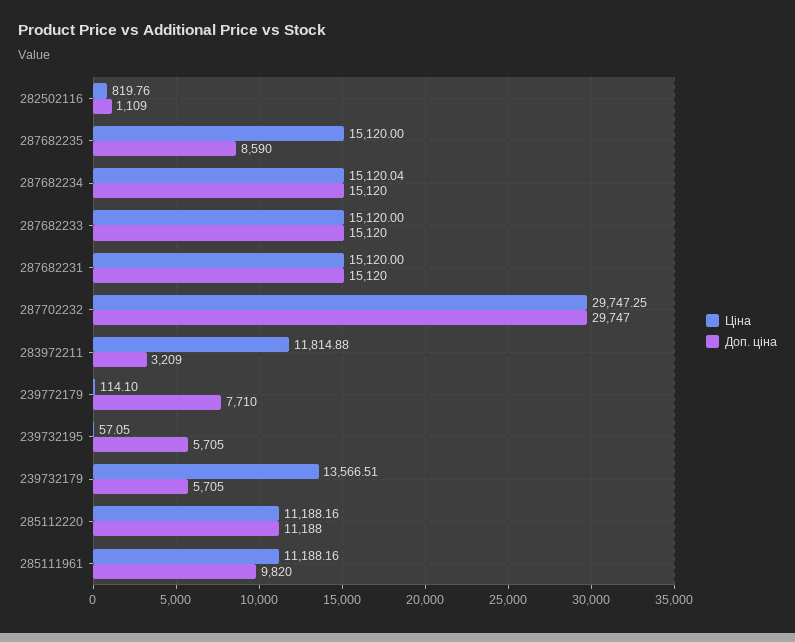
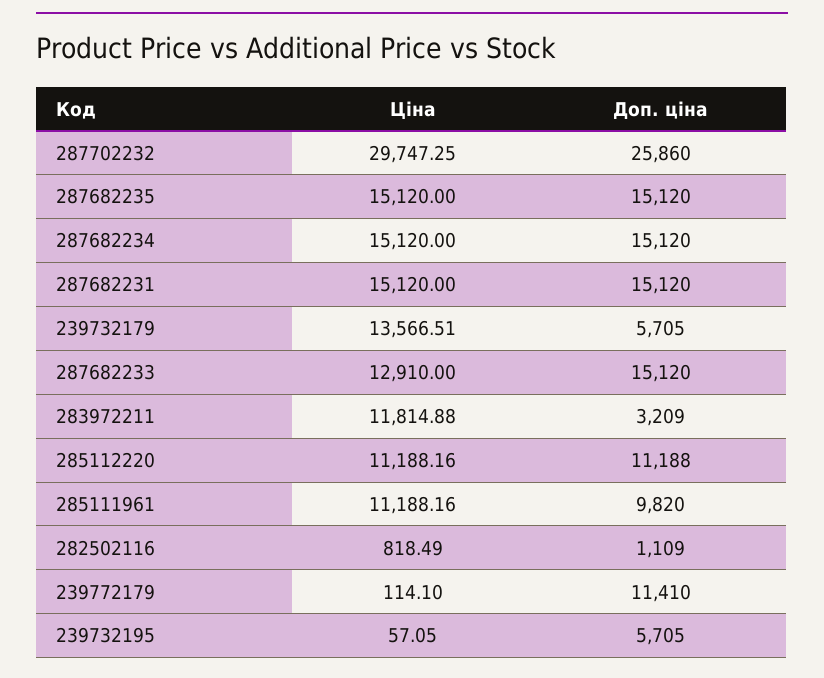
  {
    "Ціна": {
-     "282502116": 819.76,
+     "282502116": 818.49,
      "287682235": 15120,
-     "287682234": 15120.04,
+     "287682234": 15120,
-     "287682233": 15120,
+     "287682233": 12910,
      "287682231": 15120,
      "287702232": 29747.25,
      "283972211": 11814.88,
      "239772179": 114.1,
      "239732195": 57.05,
      "239732179": 13566.51,
      "285112220": 11188.16,
      "285111961": 11188.16
    },
    "Доп. ціна": {
      "282502116": 1109,
-     "287682235": 8590,
+     "287682235": 15120,
      "287682234": 15120,
      "287682233": 15120,
      "287682231": 15120,
-     "287702232": 29747,
+     "287702232": 25860,
      "283972211": 3209,
-     "239772179": 7710,
+     "239772179": 11410,
      "239732195": 5705,
      "239732179": 5705,
      "285112220": 11188,
      "285111961": 9820
    }
  }

